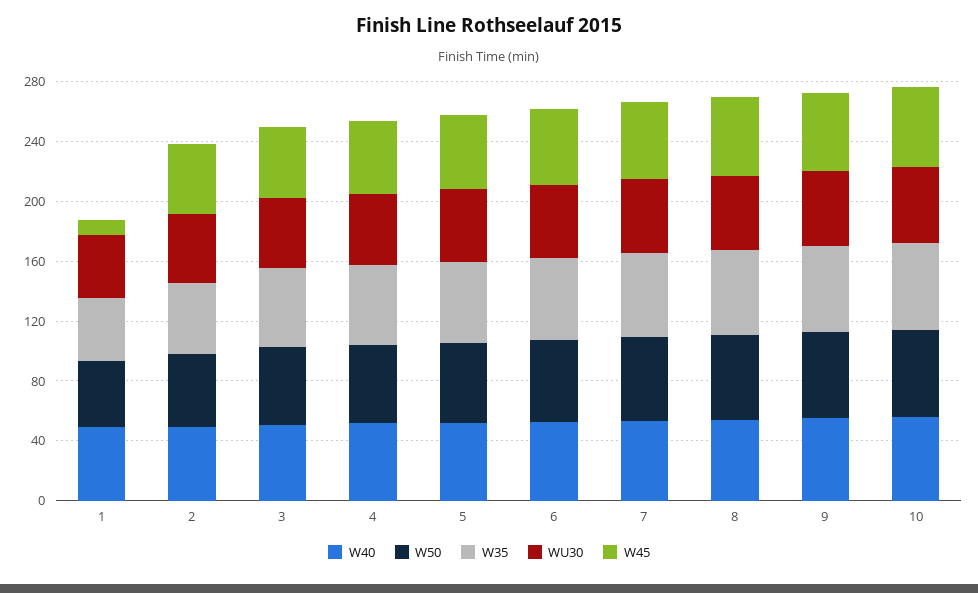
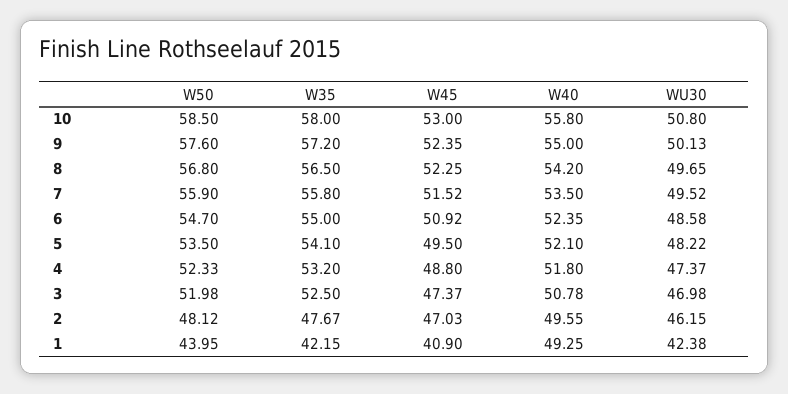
  {
    "W40": {
      "1": 49.25,
      "2": 49.55,
      "3": 50.78,
      "4": 51.8,
      "5": 52.1,
      "6": 52.35,
      "7": 53.5,
      "8": 54.2,
      "9": 55,
      "10": 55.8
    },
    "W50": {
      "1": 43.95,
      "2": 48.12,
      "3": 51.98,
      "4": 52.33,
      "5": 53.5,
      "6": 54.7,
      "7": 55.9,
      "8": 56.8,
      "9": 57.6,
      "10": 58.5
    },
    "W35": {
      "1": 42.15,
      "2": 47.67,
      "3": 52.5,
      "4": 53.2,
      "5": 54.1,
      "6": 55,
      "7": 55.8,
      "8": 56.5,
      "9": 57.2,
      "10": 58
    },
    "WU30": {
      "1": 42.38,
      "2": 46.15,
      "3": 46.98,
      "4": 47.37,
      "5": 48.22,
      "6": 48.58,
      "7": 49.52,
      "8": 49.65,
      "9": 50.13,
      "10": 50.8
    },
    "W45": {
-     "1": 10,
+     "1": 40.9,
      "2": 47.03,
      "3": 47.37,
      "4": 48.8,
      "5": 49.5,
      "6": 50.92,
      "7": 51.52,
      "8": 52.25,
      "9": 52.35,
      "10": 53
    }
  }

